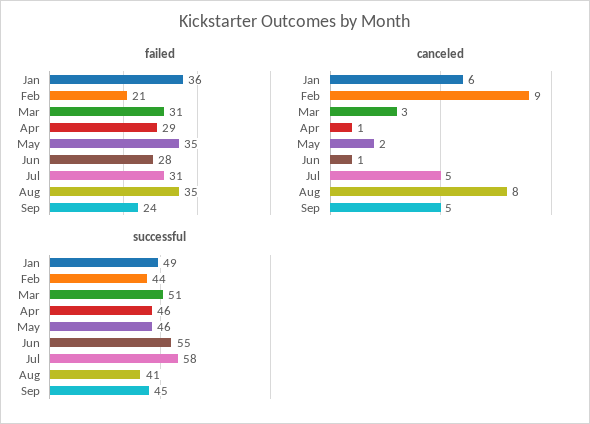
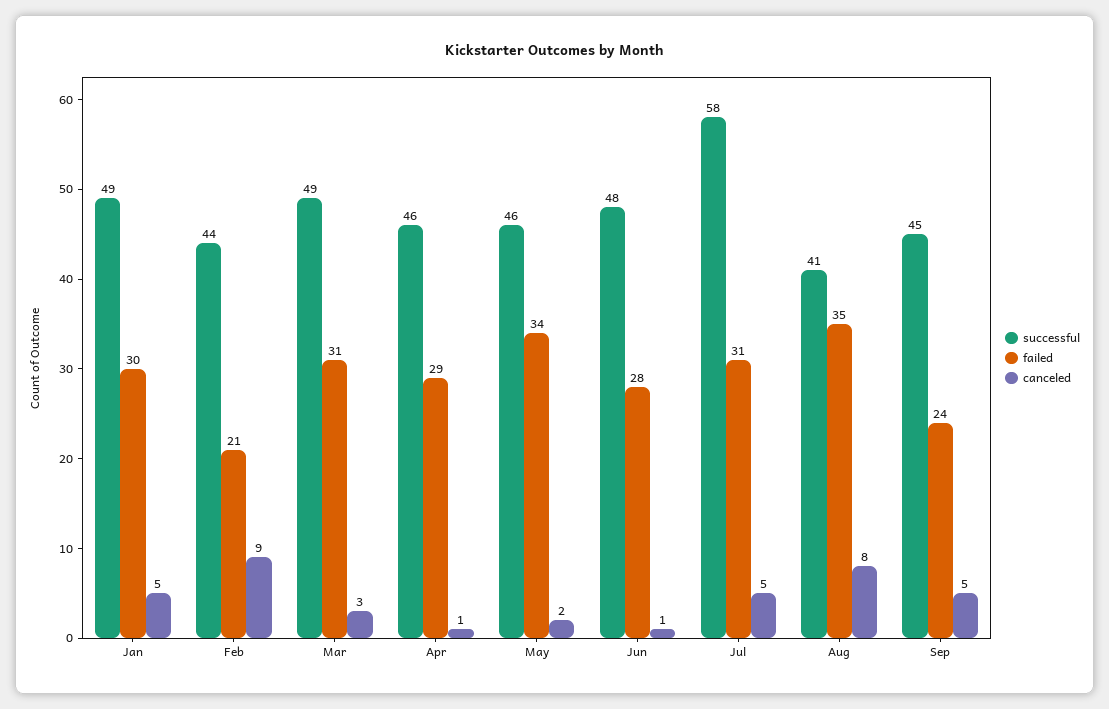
  {
    "failed": {
-     "Jan": 36,
+     "Jan": 30,
      "Feb": 21,
      "Mar": 31,
      "Apr": 29,
-     "May": 35,
+     "May": 34,
      "Jun": 28,
      "Jul": 31,
      "Aug": 35,
      "Sep": 24
    },
    "canceled": {
-     "Jan": 6,
+     "Jan": 5,
      "Feb": 9,
      "Mar": 3,
      "Apr": 1,
      "May": 2,
      "Jun": 1,
      "Jul": 5,
      "Aug": 8,
      "Sep": 5
    },
    "successful": {
      "Jan": 49,
      "Feb": 44,
-     "Mar": 51,
+     "Mar": 49,
      "Apr": 46,
      "May": 46,
-     "Jun": 55,
+     "Jun": 48,
      "Jul": 58,
      "Aug": 41,
      "Sep": 45
    }
  }

